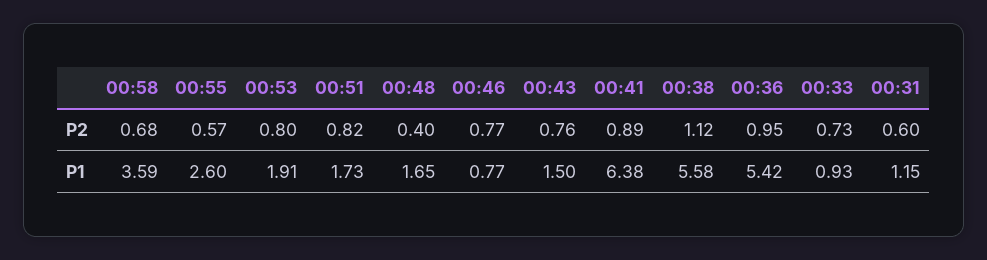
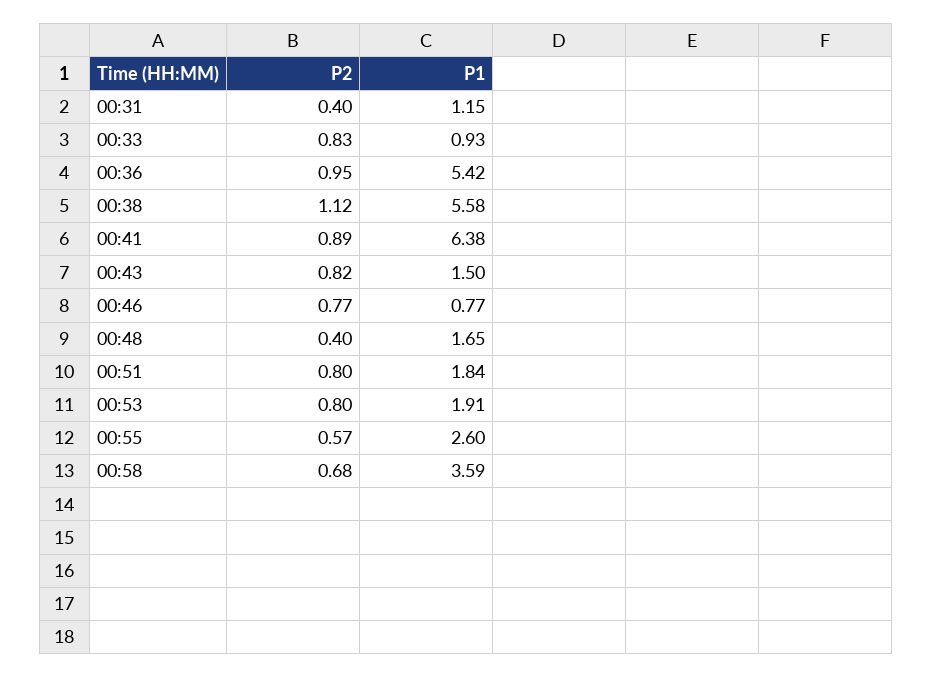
  {
    "00:58": {
      "P2": 0.68,
      "P1": 3.59
    },
    "00:55": {
      "P2": 0.57,
      "P1": 2.6
    },
    "00:53": {
      "P2": 0.8,
      "P1": 1.91
    },
    "00:51": {
-     "P2": 0.82,
+     "P2": 0.8,
-     "P1": 1.73
+     "P1": 1.84
    },
    "00:48": {
      "P2": 0.4,
      "P1": 1.65
    },
    "00:46": {
      "P2": 0.77,
      "P1": 0.77
    },
    "00:43": {
-     "P2": 0.76,
+     "P2": 0.82,
      "P1": 1.5
    },
    "00:41": {
      "P2": 0.89,
      "P1": 6.38
    },
    "00:38": {
      "P2": 1.12,
      "P1": 5.58
    },
    "00:36": {
      "P2": 0.95,
      "P1": 5.42
    },
    "00:33": {
-     "P2": 0.73,
+     "P2": 0.83,
      "P1": 0.93
    },
    "00:31": {
-     "P2": 0.6,
+     "P2": 0.4,
      "P1": 1.15
    }
  }

